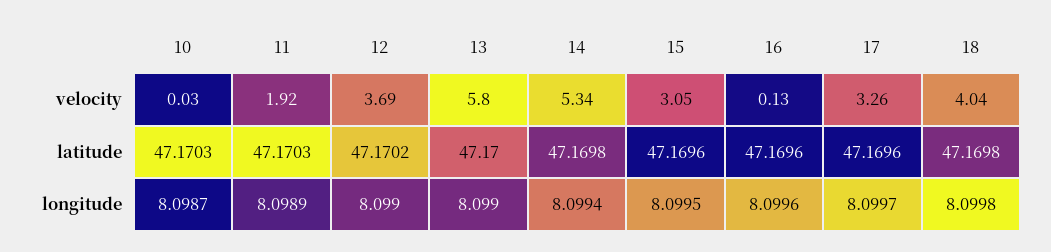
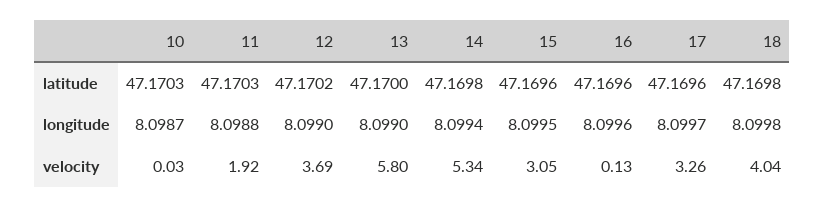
  {
    "10": {
      "velocity": 0.03,
      "latitude": 47.1703,
      "longitude": 8.0987
    },
    "11": {
      "velocity": 1.92,
      "latitude": 47.1703,
-     "longitude": 8.0989
+     "longitude": 8.0988
    },
    "12": {
      "velocity": 3.69,
      "latitude": 47.1702,
      "longitude": 8.099
    },
    "13": {
      "velocity": 5.8,
      "latitude": 47.17,
      "longitude": 8.099
    },
    "14": {
      "velocity": 5.34,
      "latitude": 47.1698,
      "longitude": 8.0994
    },
    "15": {
      "velocity": 3.05,
      "latitude": 47.1696,
      "longitude": 8.0995
    },
    "16": {
      "velocity": 0.13,
      "latitude": 47.1696,
      "longitude": 8.0996
    },
    "17": {
      "velocity": 3.26,
      "latitude": 47.1696,
      "longitude": 8.0997
    },
    "18": {
      "velocity": 4.04,
      "latitude": 47.1698,
      "longitude": 8.0998
    }
  }

